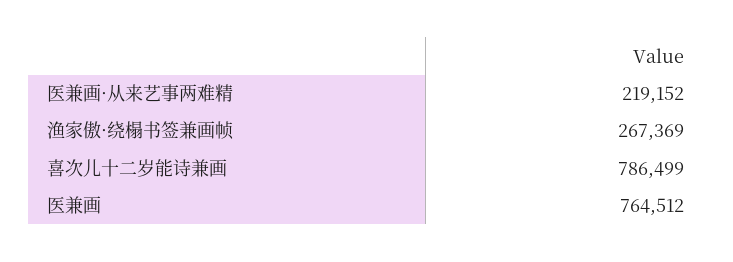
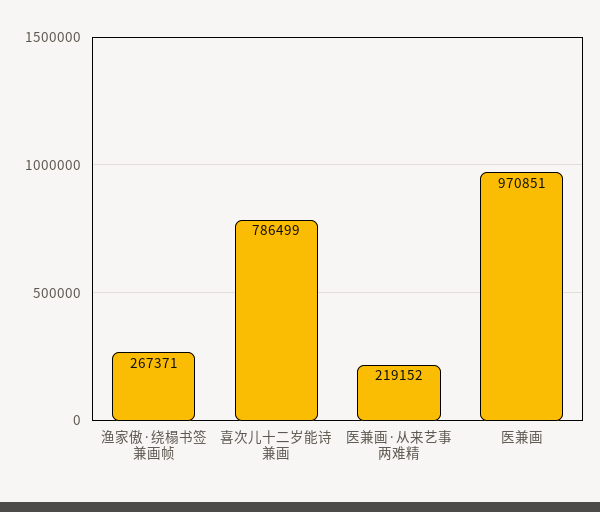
  {
    "医兼画·从来艺事两难精": 219152,
-   "渔家傲·绕榻书签兼画帧": 267369,
+   "渔家傲·绕榻书签兼画帧": 267371,
    "喜次儿十二岁能诗兼画": 786499,
-   "医兼画": 764512
+   "医兼画": 970851
  }

